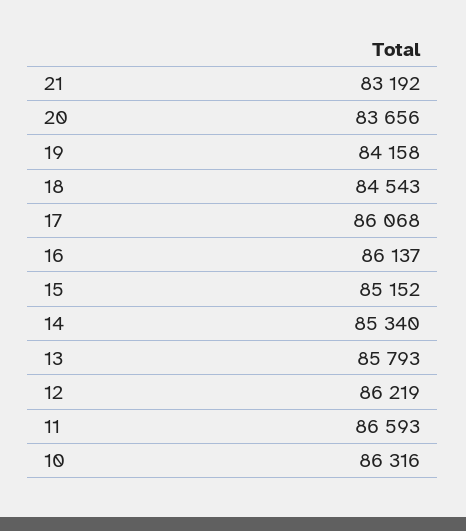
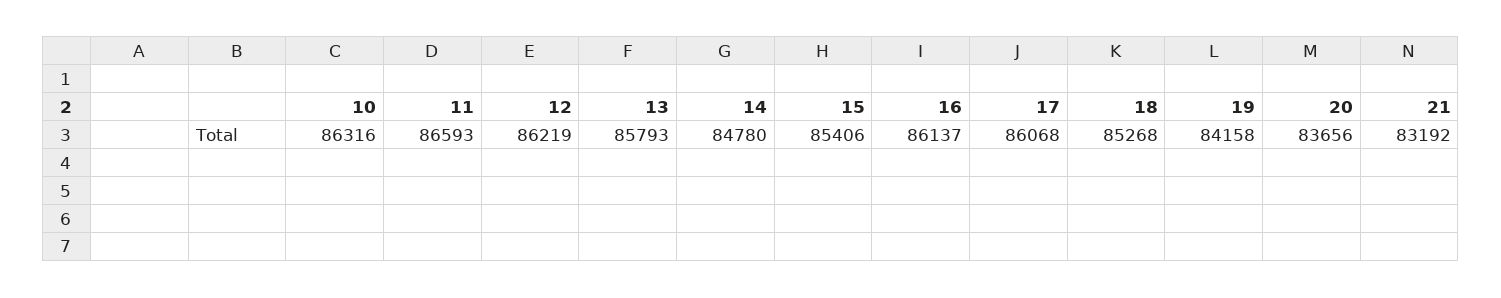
  {
    "21": 83192,
    "20": 83656,
    "19": 84158,
-   "18": 84543,
+   "18": 85268,
    "17": 86068,
    "16": 86137,
-   "15": 85152,
+   "15": 85406,
-   "14": 85340,
+   "14": 84780,
    "13": 85793,
    "12": 86219,
    "11": 86593,
    "10": 86316
  }

